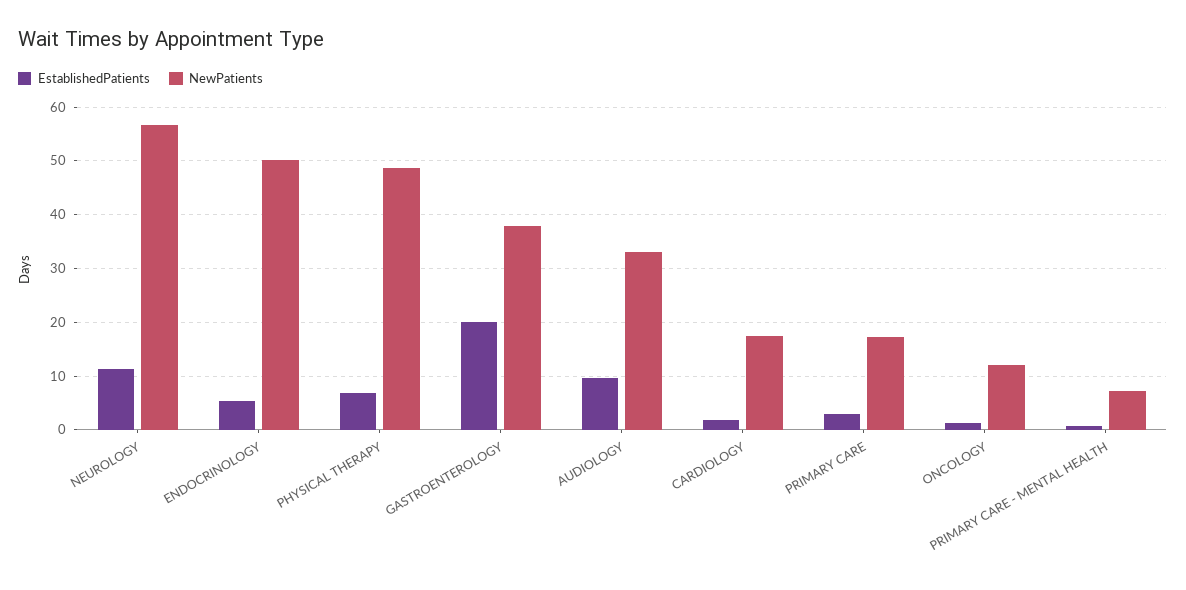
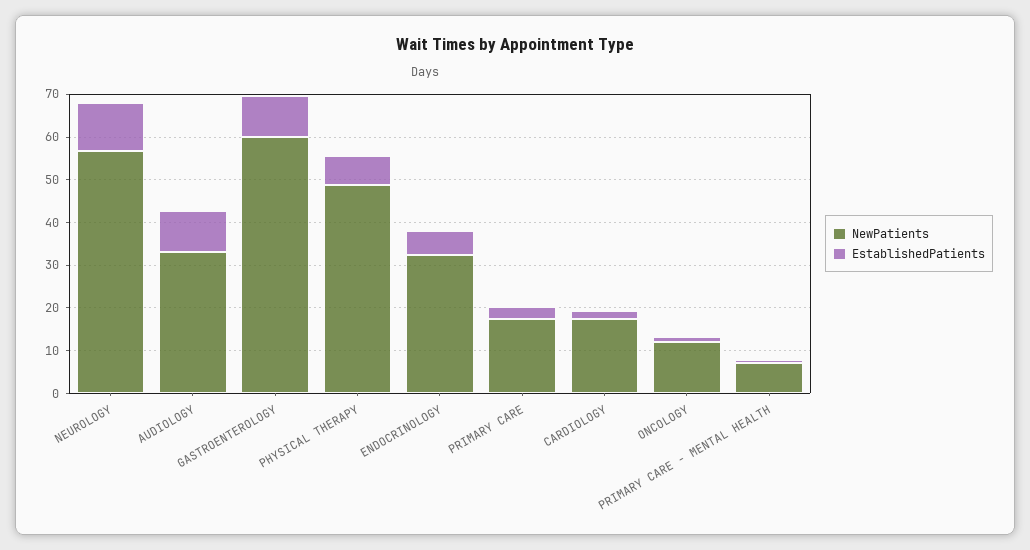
  {
    "EstablishedPatients": {
      "NEUROLOGY": 12,
      "ENDOCRINOLOGY": 6,
      "PHYSICAL THERAPY": 6,
-     "GASTROENTEROLOGY": 20,
+     "GASTROENTEROLOGY": 10,
      "AUDIOLOGY": 10,
      "CARDIOLOGY": 2,
      "PRIMARY CARE": 2,
      "ONCOLOGY": 2,
      "PRIMARY CARE - MENTAL HEALTH": 0
    },
    "NewPatients": {
      "NEUROLOGY": 56,
-     "ENDOCRINOLOGY": 50,
+     "ENDOCRINOLOGY": 32,
      "PHYSICAL THERAPY": 48,
-     "GASTROENTEROLOGY": 38,
+     "GASTROENTEROLOGY": 60,
      "AUDIOLOGY": 34,
      "CARDIOLOGY": 18,
      "PRIMARY CARE": 18,
      "ONCOLOGY": 12,
      "PRIMARY CARE - MENTAL HEALTH": 8
    }
  }

